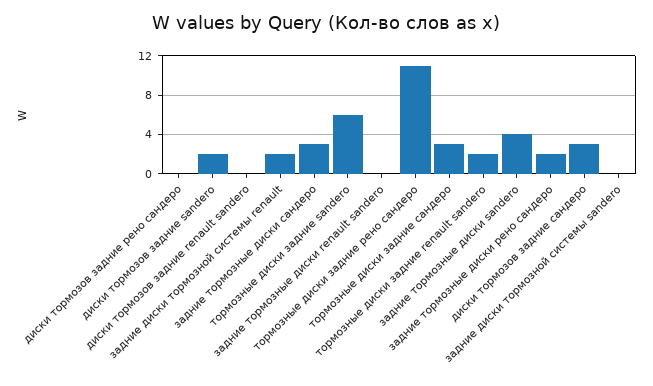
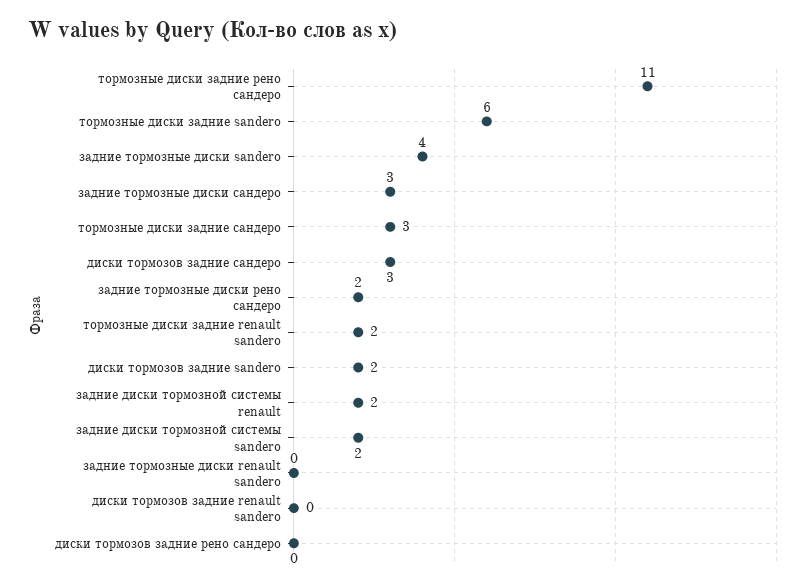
  {
    "диски тормозов задние рено сандеро": 0,
    "диски тормозов задние sandero": 2,
    "диски тормозов задние renault sandero": 0,
    "задние диски тормозной системы renault": 2,
    "задние тормозные диски сандеро": 3,
    "тормозные диски задние sandero": 6,
    "задние тормозные диски renault sandero": 0,
    "тормозные диски задние рено сандеро": 11,
    "тормозные диски задние сандеро": 3,
    "тормозные диски задние renault sandero": 2,
    "задние тормозные диски sandero": 4,
    "задние тормозные диски рено сандеро": 2,
    "диски тормозов задние сандеро": 3,
-   "задние диски тормозной системы sandero": 0
+   "задние диски тормозной системы sandero": 2
  }

